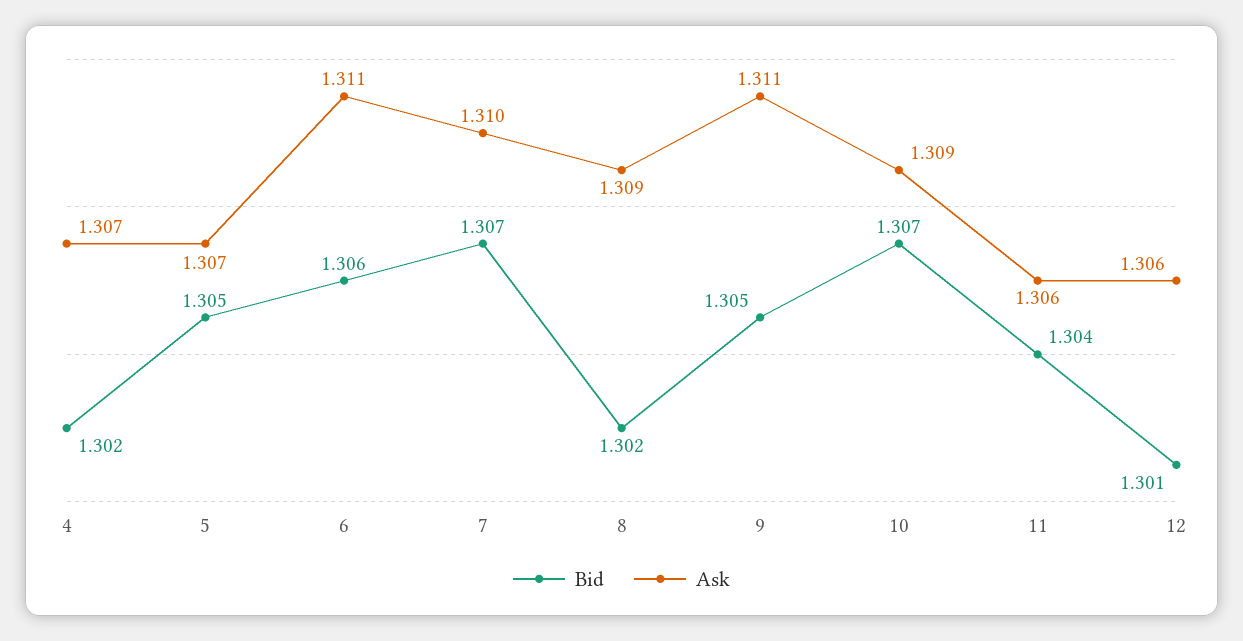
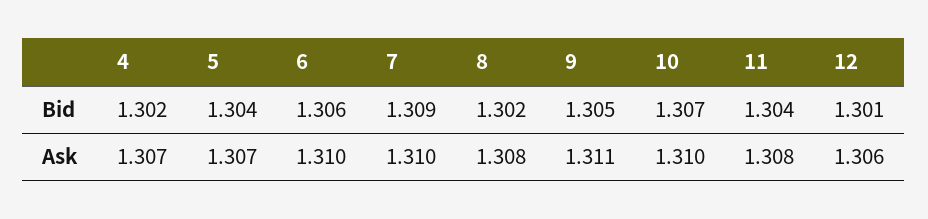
  {
    "Bid": {
      "4": 1.302,
-     "5": 1.305,
+     "5": 1.304,
      "6": 1.306,
-     "7": 1.307,
+     "7": 1.309,
      "8": 1.302,
      "9": 1.305,
      "10": 1.307,
      "11": 1.304,
      "12": 1.301
    },
    "Ask": {
      "4": 1.307,
      "5": 1.307,
-     "6": 1.311,
+     "6": 1.31,
      "7": 1.31,
-     "8": 1.309,
+     "8": 1.308,
      "9": 1.311,
-     "10": 1.309,
+     "10": 1.31,
-     "11": 1.306,
+     "11": 1.308,
      "12": 1.306
    }
  }

